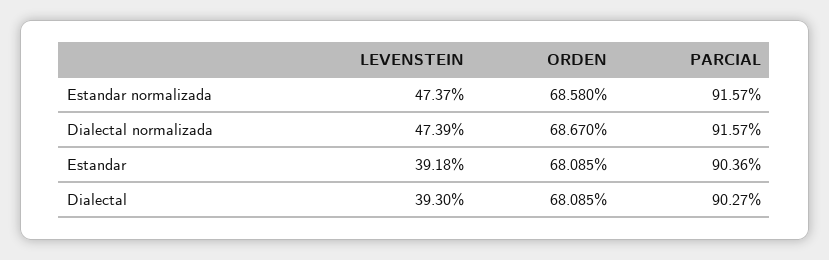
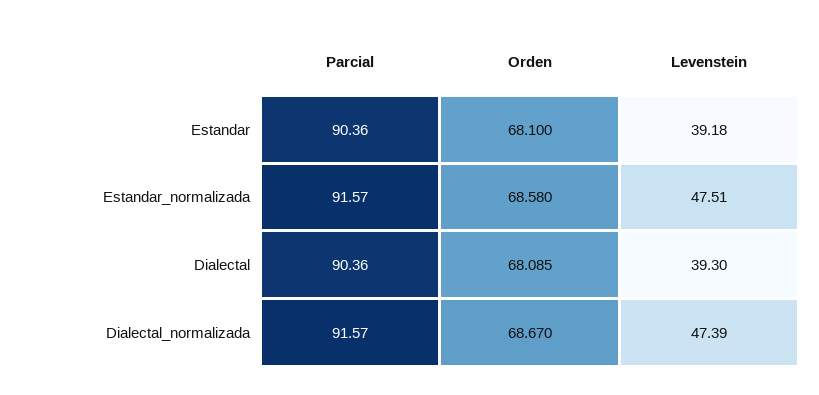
  {
    "LEVENSTEIN": {
-     "Estandar normalizada": 47.37,
+     "Estandar normalizada": 47.51,
      "Dialectal normalizada": 47.39,
      "Estandar": 39.18,
      "Dialectal": 39.3
    },
    "ORDEN": {
      "Estandar normalizada": 68.58,
      "Dialectal normalizada": 68.67,
-     "Estandar": 68.085,
+     "Estandar": 68.1,
      "Dialectal": 68.085
    },
    "PARCIAL": {
      "Estandar normalizada": 91.57,
      "Dialectal normalizada": 91.57,
      "Estandar": 90.36,
-     "Dialectal": 90.27
+     "Dialectal": 90.36
    }
  }

